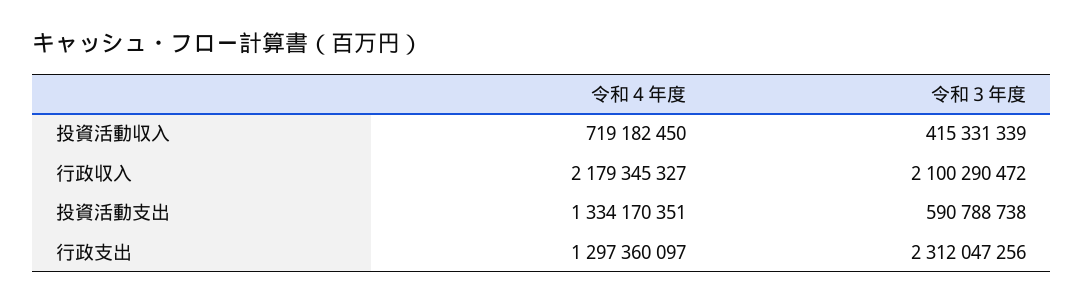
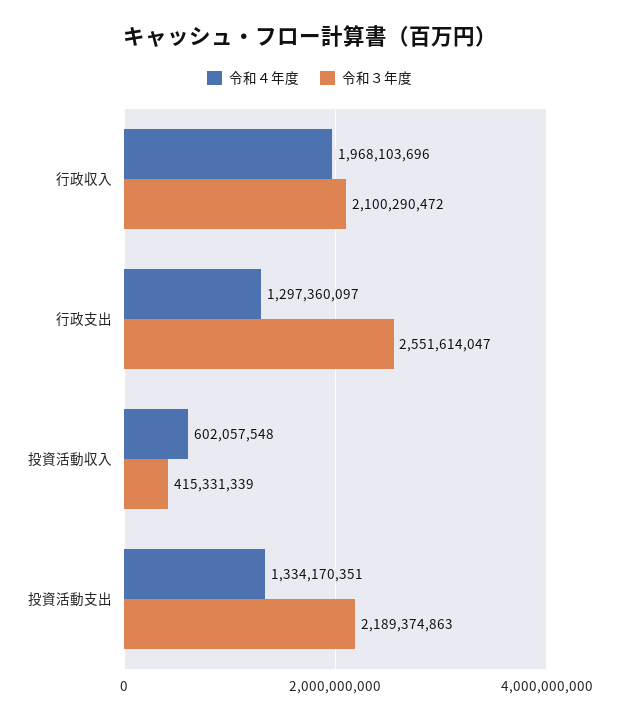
  {
    "令和４年度": {
-     "投資活動収入": 719182450,
+     "投資活動収入": 602057548,
-     "行政収入": 2179345327,
+     "行政収入": 1968103696,
      "投資活動支出": 1334170351,
      "行政支出": 1297360097
    },
    "令和３年度": {
      "投資活動収入": 415331339,
      "行政収入": 2100290472,
-     "投資活動支出": 590788738,
+     "投資活動支出": 2189374863,
-     "行政支出": 2312047256
+     "行政支出": 2551614047
    }
  }

